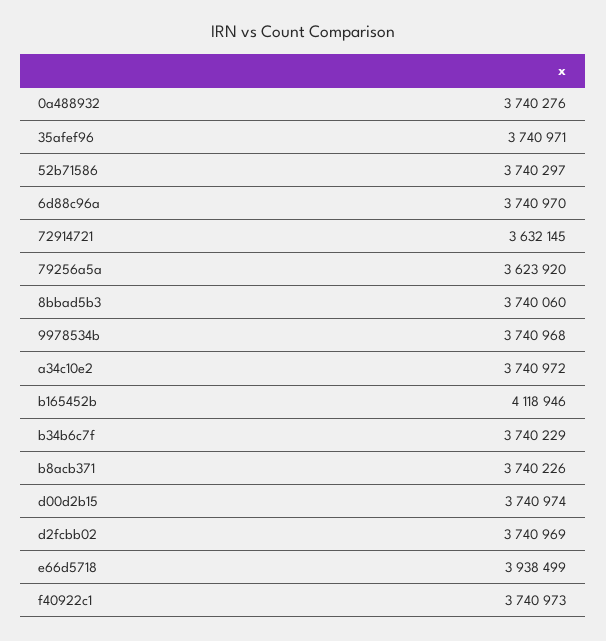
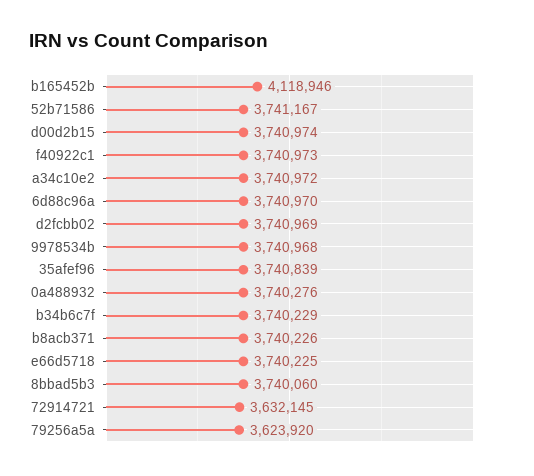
  {
    "0a488932": 3740276,
-   "35afef96": 3740971,
+   "35afef96": 3740839,
-   "52b71586": 3740297,
+   "52b71586": 3741167,
    "6d88c96a": 3740970,
    "72914721": 3632145,
    "79256a5a": 3623920,
    "8bbad5b3": 3740060,
    "9978534b": 3740968,
    "a34c10e2": 3740972,
    "b165452b": 4118946,
    "b34b6c7f": 3740229,
    "b8acb371": 3740226,
    "d00d2b15": 3740974,
    "d2fcbb02": 3740969,
-   "e66d5718": 3938499,
+   "e66d5718": 3740225,
    "f40922c1": 3740973
  }

